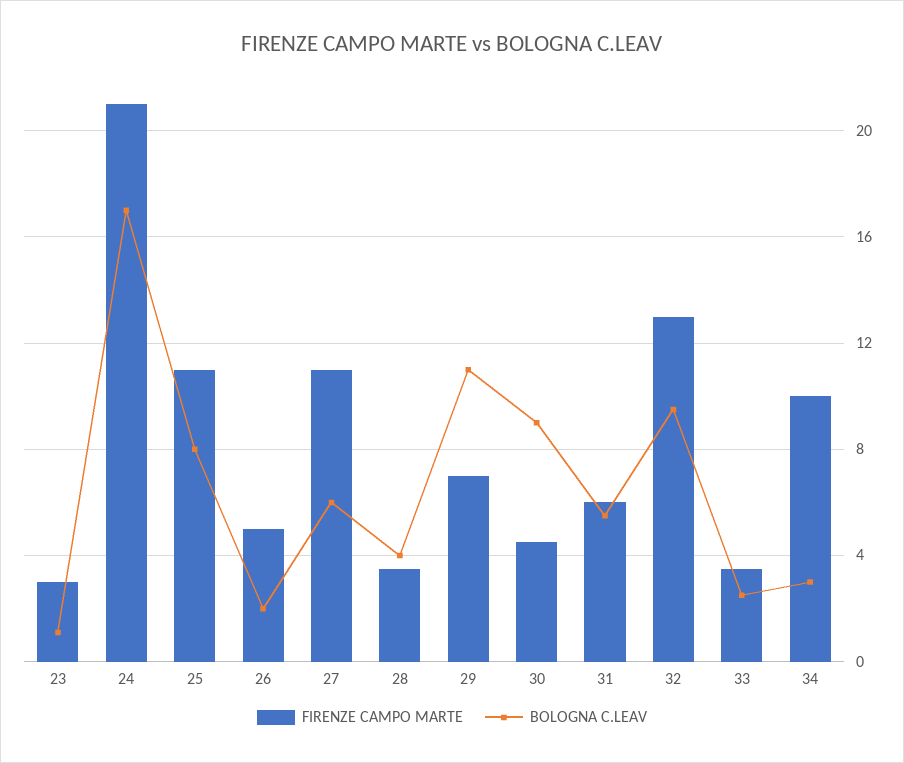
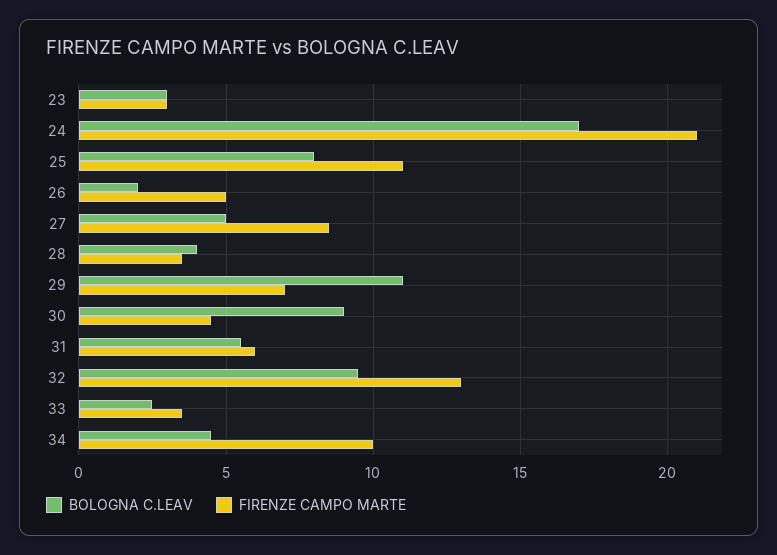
  {
    "FIRENZE CAMPO MARTE": {
      "23": 3,
      "24": 21,
      "25": 11,
      "26": 5,
-     "27": 11,
+     "27": 8.5,
      "28": 3.5,
      "29": 7,
      "30": 4.5,
      "31": 6,
      "32": 13,
      "33": 3.5,
      "34": 10
    },
    "BOLOGNA C.LEAV": {
-     "23": 1,
+     "23": 3,
      "24": 17,
      "25": 8,
      "26": 2,
-     "27": 6,
+     "27": 5,
      "28": 4,
      "29": 11,
      "30": 9,
      "31": 5.5,
      "32": 9.5,
      "33": 2.5,
-     "34": 3
+     "34": 4.5
    }
  }

